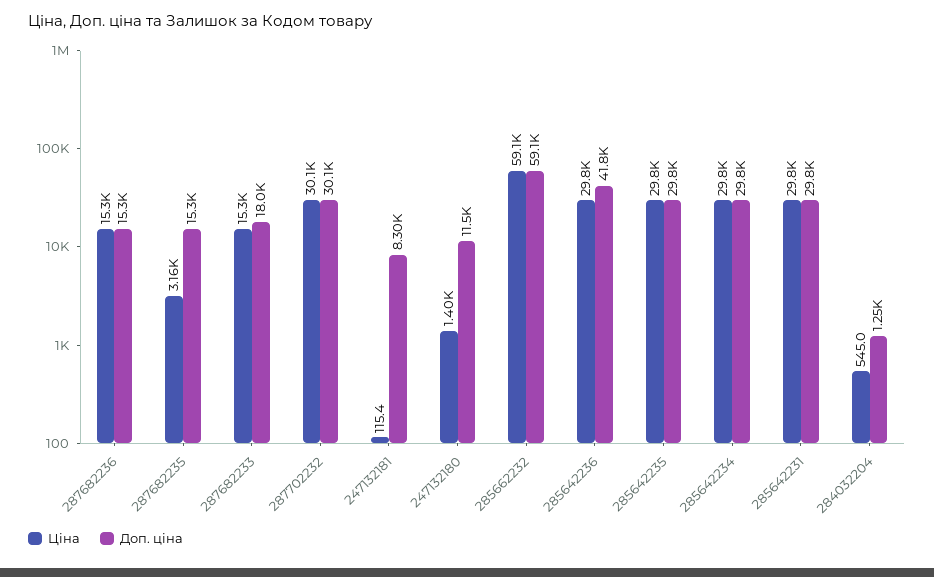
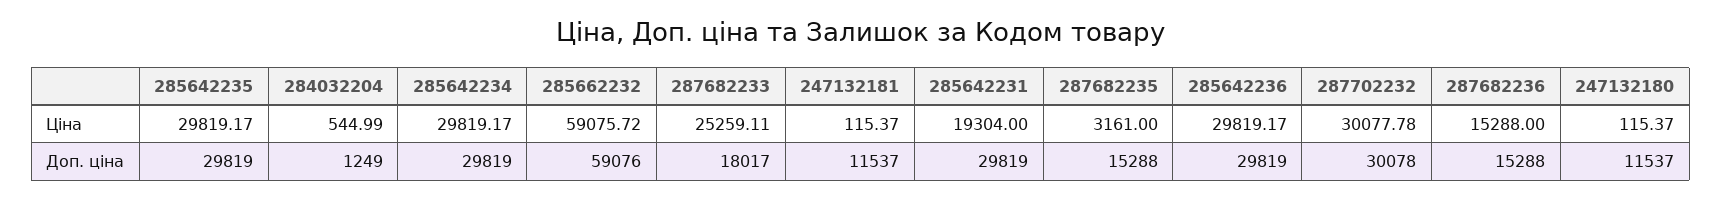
  {
    "Ціна": {
      "287682236": 15288,
      "287682235": 3161,
-     "287682233": 15300,
+     "287682233": 25259.11,
      "287702232": 30077.78,
      "247132181": 115.37,
-     "247132180": 1400,
+     "247132180": 115.37,
      "285662232": 59075.72,
      "285642236": 29819.17,
      "285642235": 29819.17,
      "285642234": 29819.17,
-     "285642231": 29800,
+     "285642231": 19304,
      "284032204": 544.99
    },
    "Доп. ціна": {
      "287682236": 15288,
      "287682235": 15288,
      "287682233": 18017,
      "287702232": 30078,
-     "247132181": 8300,
+     "247132181": 11537,
      "247132180": 11537,
      "285662232": 59076,
-     "285642236": 41800,
+     "285642236": 29819,
      "285642235": 29819,
      "285642234": 29819,
      "285642231": 29819,
      "284032204": 1249
    }
  }

